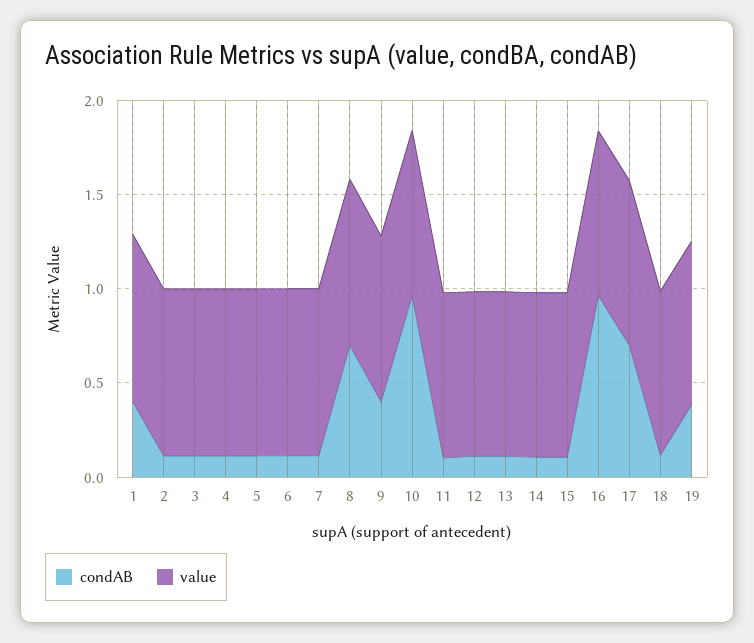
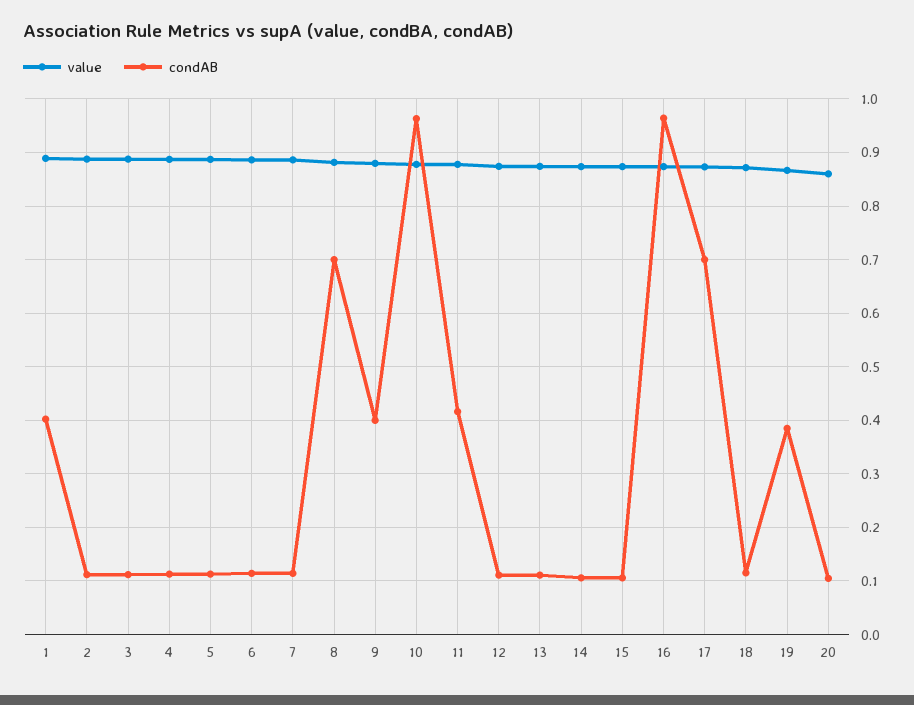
  {
    "condAB": {
      "1": 0.4,
      "2": 0.12,
      "3": 0.12,
      "4": 0.12,
      "5": 0.12,
      "6": 0.12,
      "7": 0.12,
      "8": 0.7,
      "9": 0.4,
      "10": 0.96,
-     "11": 0.1,
+     "11": 0.42,
      "12": 0.12,
      "13": 0.12,
      "14": 0.1,
      "15": 0.1,
      "16": 0.96,
      "17": 0.7,
      "18": 0.12,
-     "19": 0.38
+     "19": 0.38,
+     "20": 0.1
    },
    "value": {
      "1": 0.88,
      "2": 0.88,
      "3": 0.88,
      "4": 0.88,
      "5": 0.88,
      "6": 0.88,
      "7": 0.88,
      "8": 0.88,
      "9": 0.88,
      "10": 0.88,
      "11": 0.88,
      "12": 0.88,
      "13": 0.88,
      "14": 0.88,
      "15": 0.88,
      "16": 0.88,
      "17": 0.88,
      "18": 0.88,
-     "19": 0.86
+     "19": 0.86,
+     "20": 0.86
    }
  }

